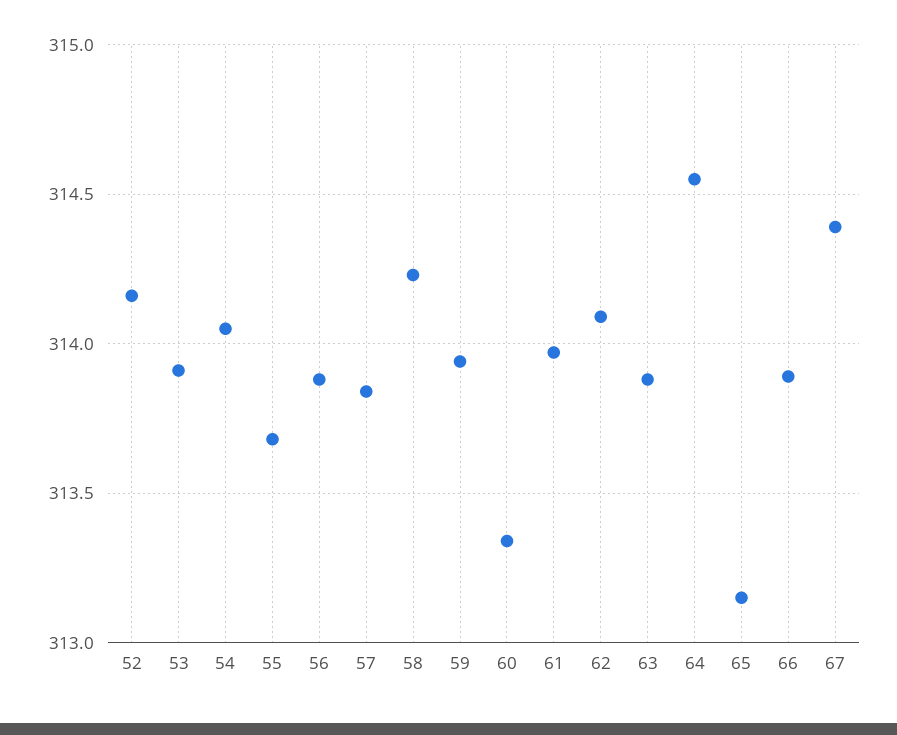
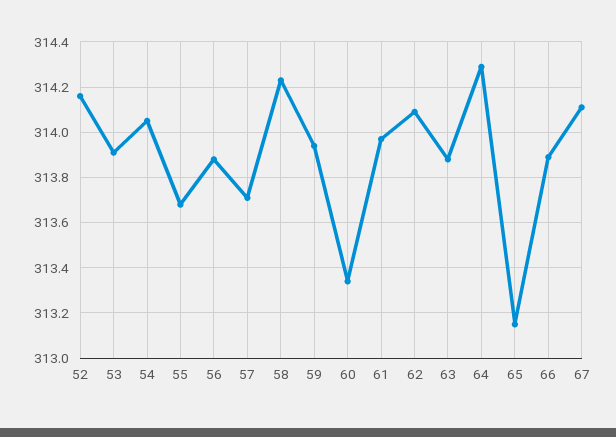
  {
    "52": 314.15,
    "53": 313.9,
    "54": 314.05,
    "55": 313.7,
    "56": 313.9,
-   "57": 313.85,
+   "57": 313.7,
    "58": 314.25,
    "59": 313.95,
    "60": 313.35,
    "61": 313.95,
    "62": 314.1,
    "63": 313.9,
-   "64": 314.55,
+   "64": 314.3,
    "65": 313.15,
    "66": 313.9,
-   "67": 314.4
+   "67": 314.1
  }

